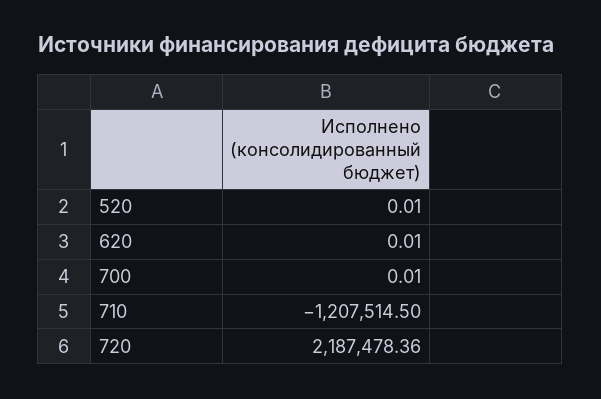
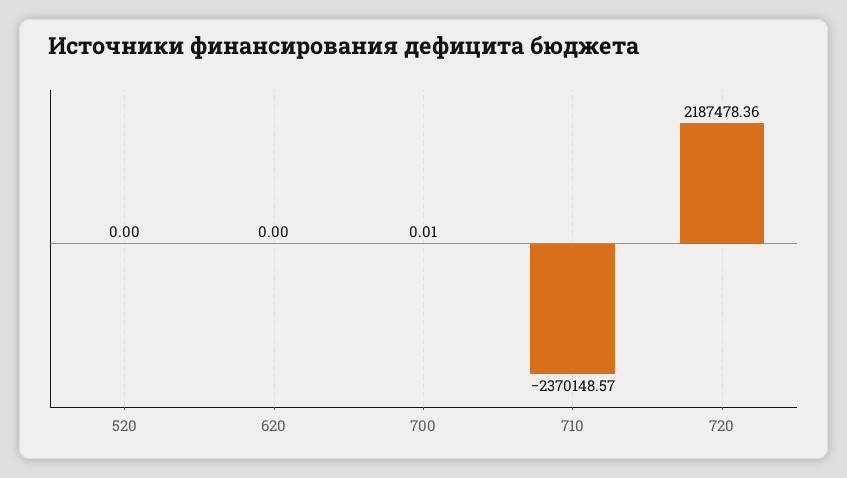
  {
-   "520": 0.01,
+   "520": 0,
-   "620": 0.01,
+   "620": 0,
    "700": 0.01,
-   "710": -1207514.5,
+   "710": -2370148.57,
    "720": 2187478.36
  }

